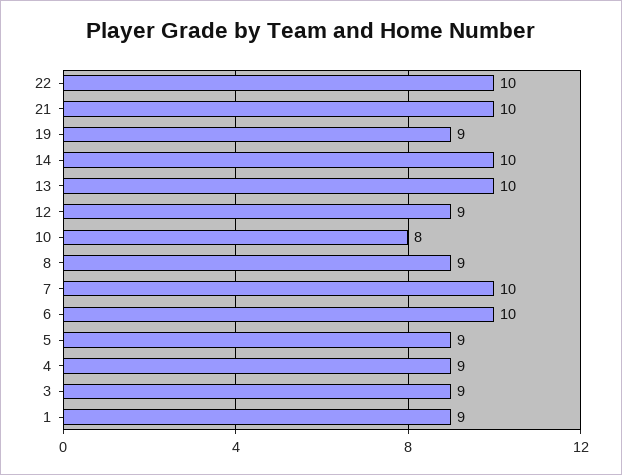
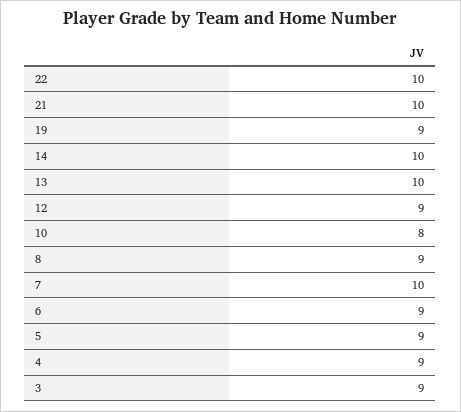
  {
    "22": 10,
    "21": 10,
    "19": 9,
    "14": 10,
    "13": 10,
    "12": 9,
    "10": 8,
    "8": 9,
    "7": 10,
-   "6": 10,
+   "6": 9,
    "5": 9,
    "4": 9,
-   "3": 9,
+   "3": 9
-   "1": 9
  }

